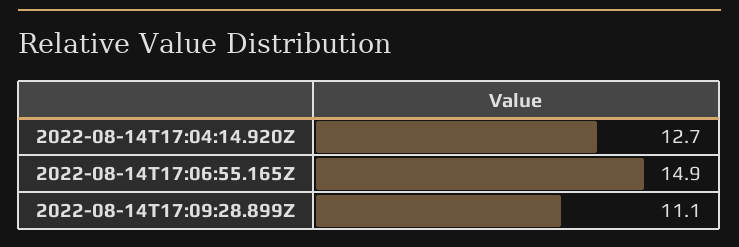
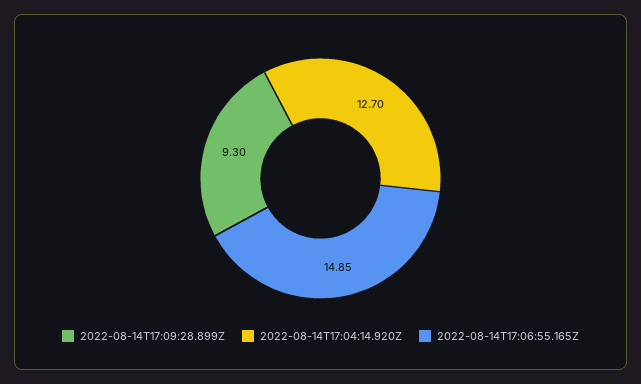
  {
    "2022-08-14T17:04:14.920Z": 12.7,
    "2022-08-14T17:06:55.165Z": 14.85,
-   "2022-08-14T17:09:28.899Z": 11.1
+   "2022-08-14T17:09:28.899Z": 9.3
  }

